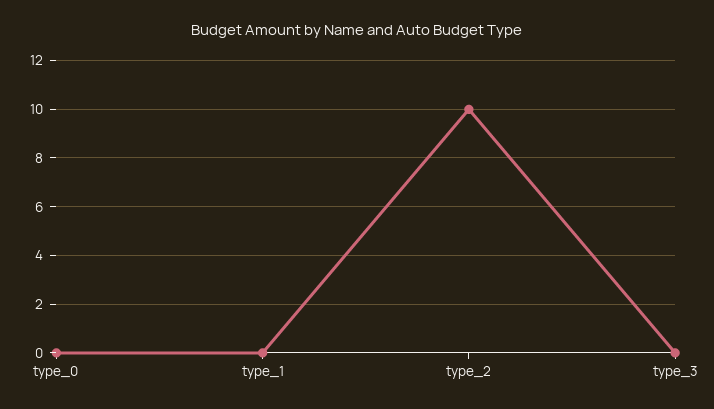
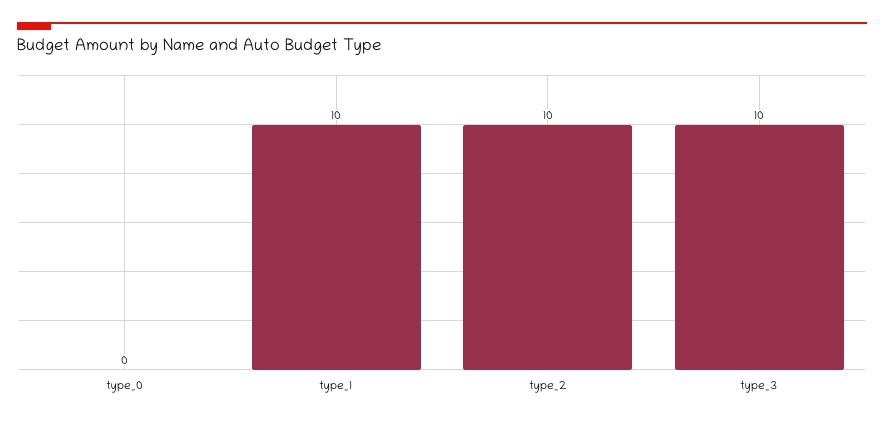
  {
    "type_0": 0,
-   "type_1": 0,
+   "type_1": 10,
    "type_2": 10,
-   "type_3": 0
+   "type_3": 10
  }

